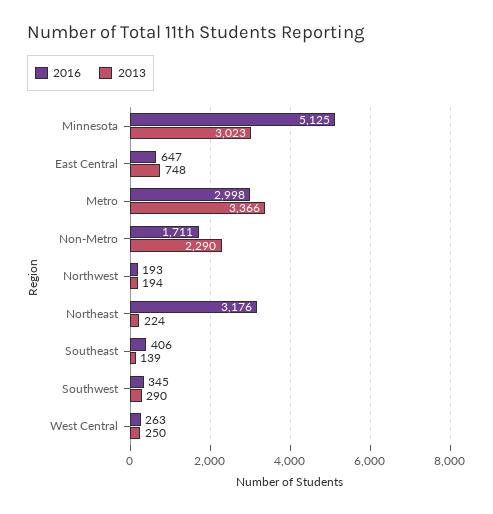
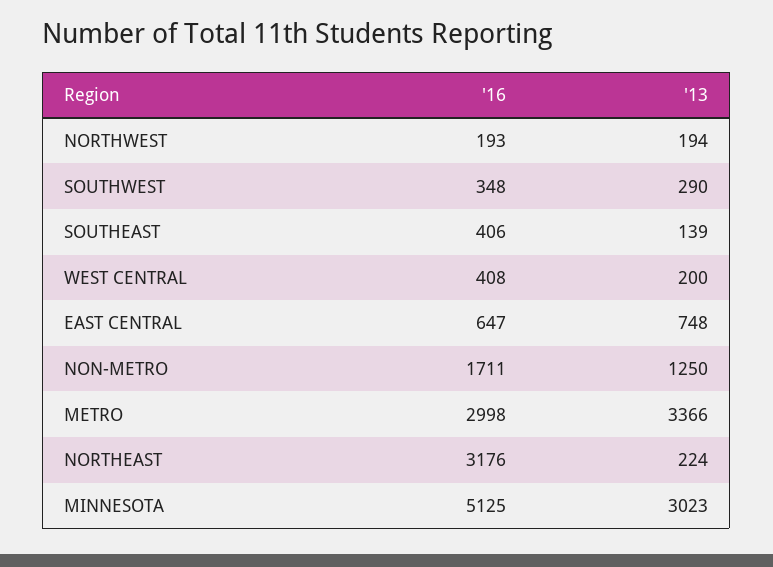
  {
    "2016": {
      "Minnesota": 5125,
      "East Central": 647,
      "Metro": 2998,
      "Non-Metro": 1711,
      "Northwest": 193,
      "Northeast": 3176,
      "Southeast": 406,
-     "Southwest": 345,
+     "Southwest": 348,
-     "West Central": 263
+     "West Central": 408
    },
    "2013": {
      "Minnesota": 3023,
      "East Central": 748,
      "Metro": 3366,
-     "Non-Metro": 2290,
+     "Non-Metro": 1250,
      "Northwest": 194,
      "Northeast": 224,
      "Southeast": 139,
      "Southwest": 290,
-     "West Central": 250
+     "West Central": 200
    }
  }

